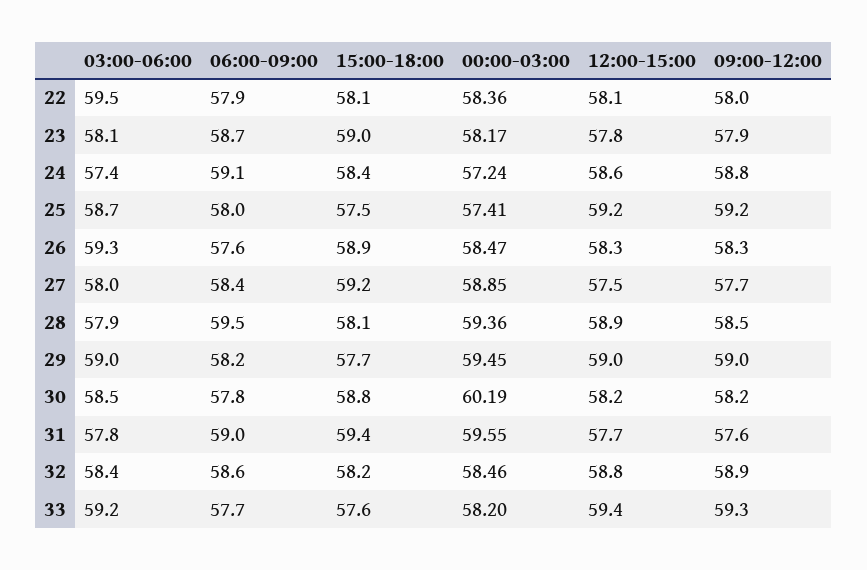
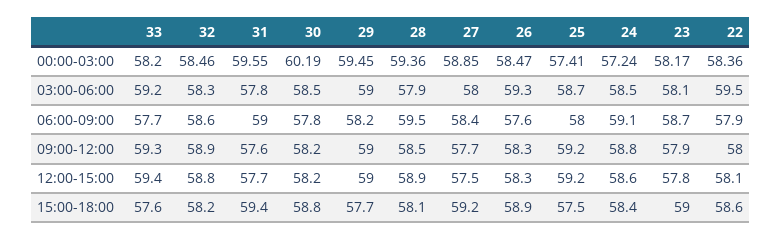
  {
    "03:00-06:00": {
      "22": 59.5,
      "23": 58.1,
-     "24": 57.4,
+     "24": 58.5,
      "25": 58.7,
      "26": 59.3,
      "27": 58,
      "28": 57.9,
      "29": 59,
      "30": 58.5,
      "31": 57.8,
-     "32": 58.4,
+     "32": 58.3,
      "33": 59.2
    },
    "06:00-09:00": {
      "22": 57.9,
      "23": 58.7,
      "24": 59.1,
      "25": 58,
      "26": 57.6,
      "27": 58.4,
      "28": 59.5,
      "29": 58.2,
      "30": 57.8,
      "31": 59,
      "32": 58.6,
      "33": 57.7
    },
    "15:00-18:00": {
-     "22": 58.1,
+     "22": 58.6,
      "23": 59,
      "24": 58.4,
      "25": 57.5,
      "26": 58.9,
      "27": 59.2,
      "28": 58.1,
      "29": 57.7,
      "30": 58.8,
      "31": 59.4,
      "32": 58.2,
      "33": 57.6
    },
    "00:00-03:00": {
      "22": 58.36,
      "23": 58.17,
      "24": 57.24,
      "25": 57.41,
      "26": 58.47,
      "27": 58.85,
      "28": 59.36,
      "29": 59.45,
      "30": 60.19,
      "31": 59.55,
      "32": 58.46,
      "33": 58.2
    },
    "12:00-15:00": {
      "22": 58.1,
      "23": 57.8,
      "24": 58.6,
      "25": 59.2,
      "26": 58.3,
      "27": 57.5,
      "28": 58.9,
      "29": 59,
      "30": 58.2,
      "31": 57.7,
      "32": 58.8,
      "33": 59.4
    },
    "09:00-12:00": {
      "22": 58,
      "23": 57.9,
      "24": 58.8,
      "25": 59.2,
      "26": 58.3,
      "27": 57.7,
      "28": 58.5,
      "29": 59,
      "30": 58.2,
      "31": 57.6,
      "32": 58.9,
      "33": 59.3
    }
  }

